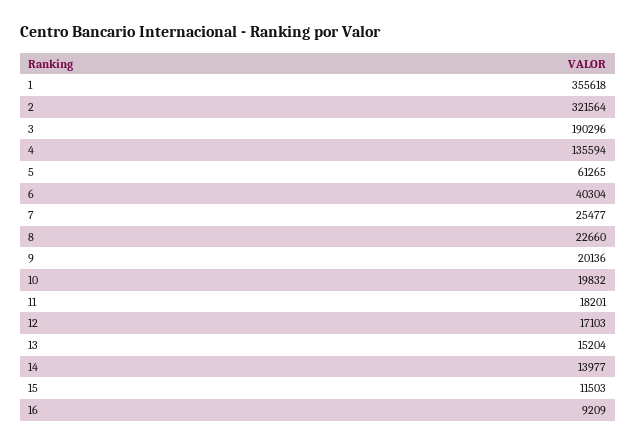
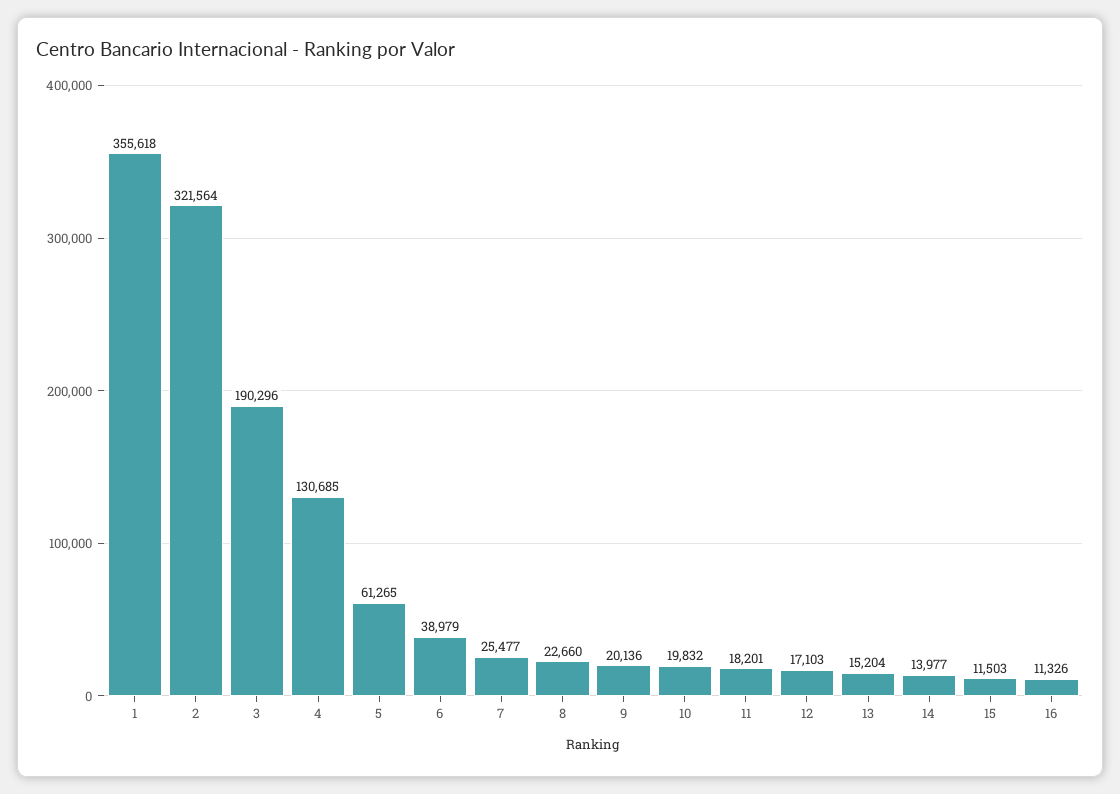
  {
    "1": 355618,
    "2": 321564,
    "3": 190296,
-   "4": 135594,
+   "4": 130685,
    "5": 61265,
-   "6": 40304,
+   "6": 38979,
    "7": 25477,
    "8": 22660,
    "9": 20136,
    "10": 19832,
    "11": 18201,
    "12": 17103,
    "13": 15204,
    "14": 13977,
    "15": 11503,
-   "16": 9209
+   "16": 11326
  }

